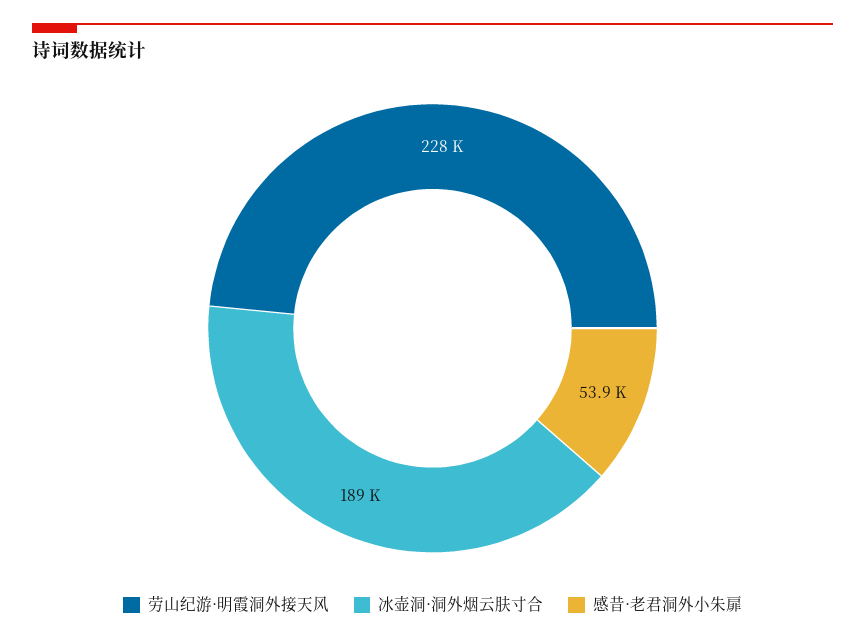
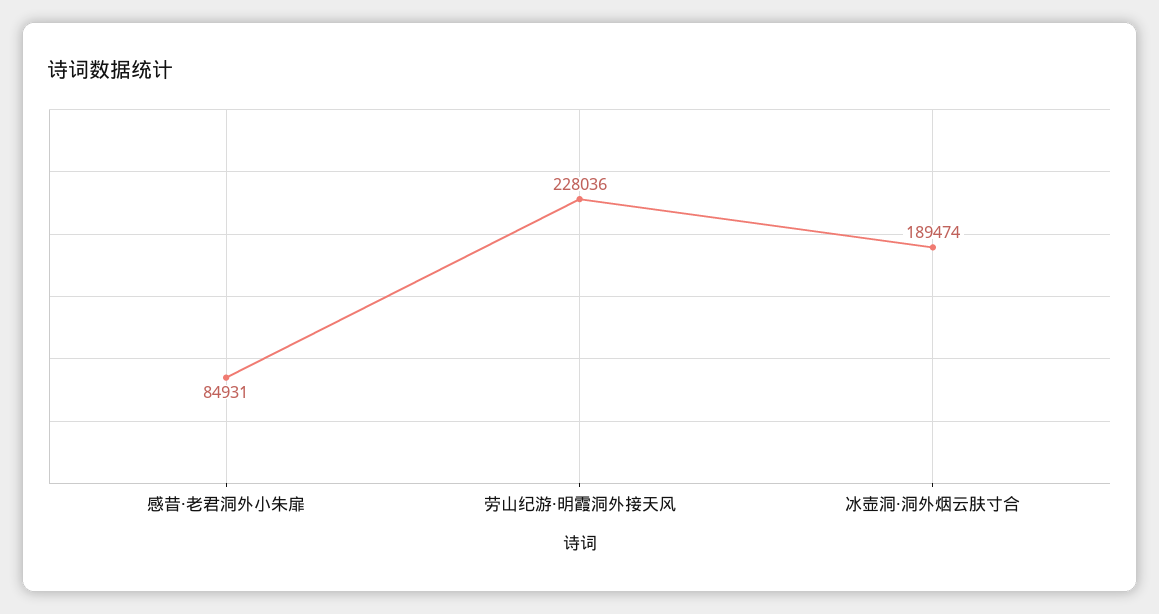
  {
    "劳山纪游·明霞洞外接天风": 228036,
    "冰壶洞·洞外烟云肤寸合": 189474,
-   "感昔·老君洞外小朱扉": 53900
+   "感昔·老君洞外小朱扉": 84931
  }

